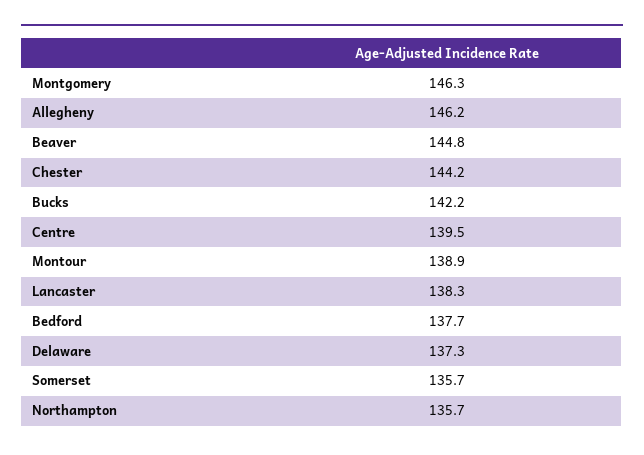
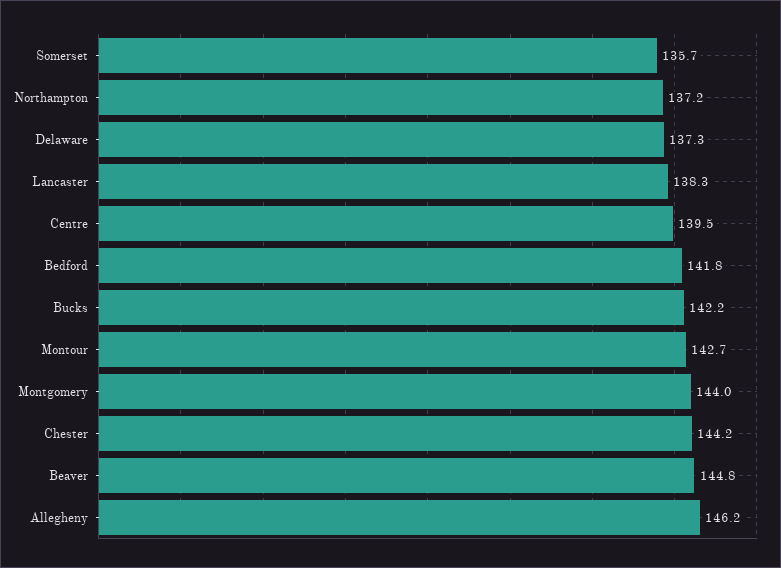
  {
-   "Montgomery": 146.3,
+   "Montgomery": 144,
    "Allegheny": 146.2,
    "Beaver": 144.8,
    "Chester": 144.2,
    "Bucks": 142.2,
    "Centre": 139.5,
-   "Montour": 138.9,
+   "Montour": 142.7,
    "Lancaster": 138.3,
-   "Bedford": 137.7,
+   "Bedford": 141.8,
    "Delaware": 137.3,
    "Somerset": 135.7,
-   "Northampton": 135.7
+   "Northampton": 137.2
  }

